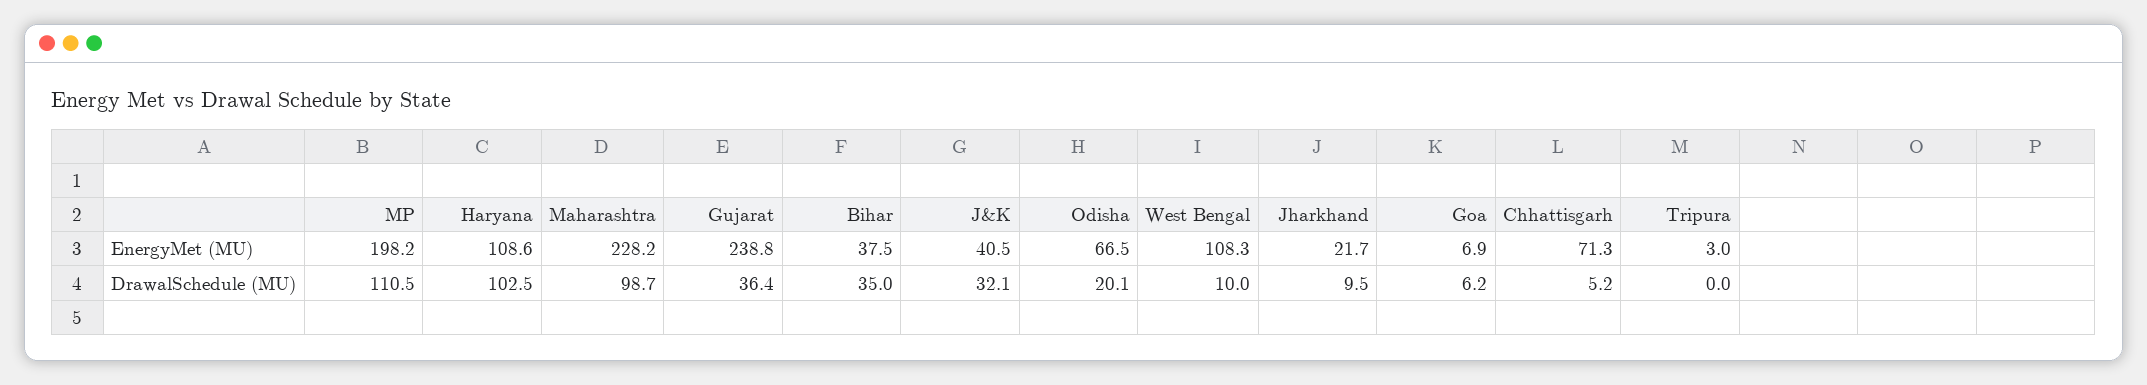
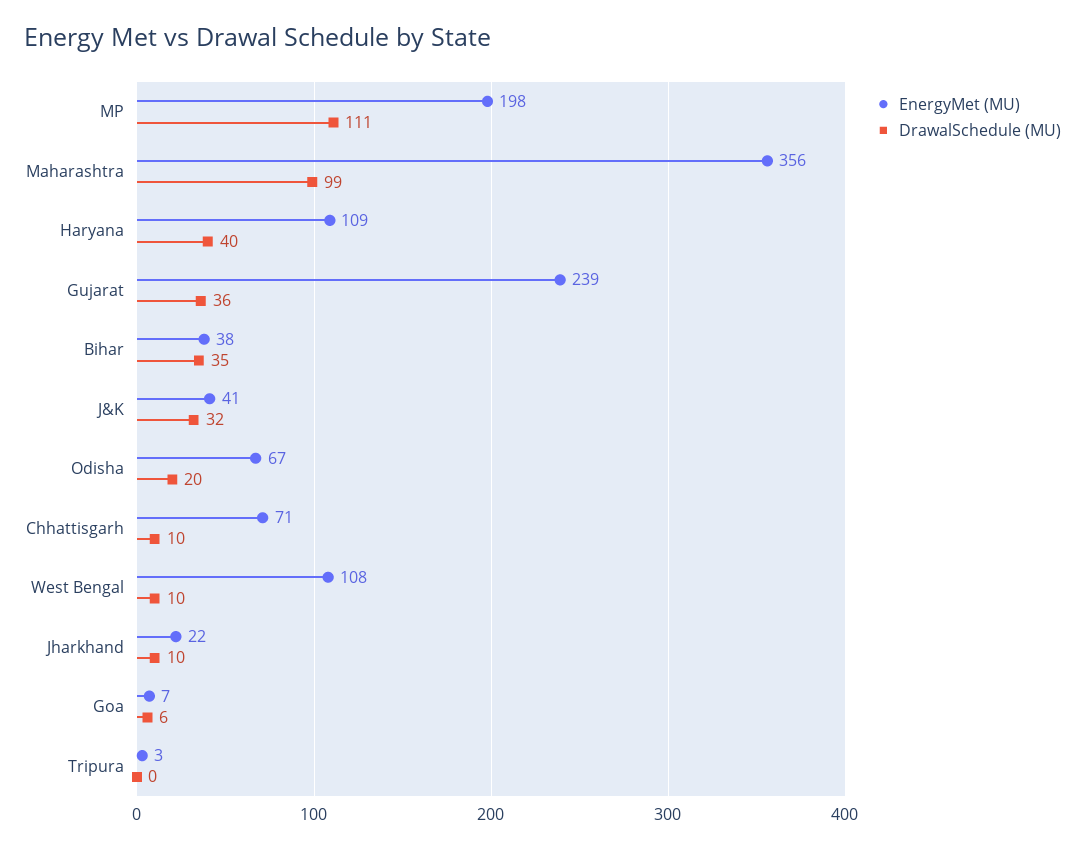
  {
    "EnergyMet (MU)": {
      "MP": 198.2,
      "Haryana": 108.6,
-     "Maharashtra": 228.2,
+     "Maharashtra": 356,
      "Gujarat": 238.8,
      "Bihar": 37.5,
      "J&K": 40.5,
      "Odisha": 66.5,
      "West Bengal": 108.3,
      "Jharkhand": 21.7,
      "Goa": 6.9,
      "Chhattisgarh": 71.3,
      "Tripura": 3
    },
    "DrawalSchedule (MU)": {
      "MP": 110.5,
-     "Haryana": 102.5,
+     "Haryana": 40,
      "Maharashtra": 98.7,
      "Gujarat": 36.4,
      "Bihar": 35,
      "J&K": 32.1,
      "Odisha": 20.1,
      "West Bengal": 10,
      "Jharkhand": 9.5,
      "Goa": 6.2,
-     "Chhattisgarh": 5.2,
+     "Chhattisgarh": 10,
      "Tripura": 0
    }
  }

